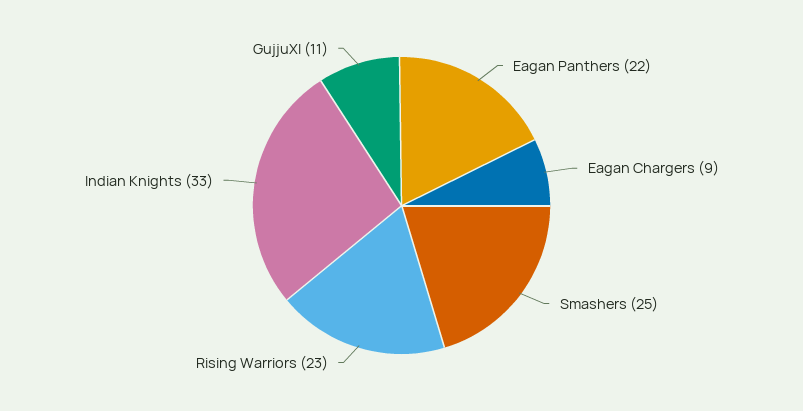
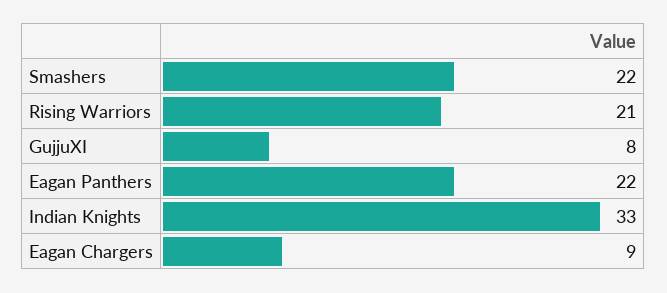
  {
    "Eagan Panthers": 22,
    "Eagan Chargers": 9,
-   "Smashers": 25,
+   "Smashers": 22,
-   "Rising Warriors": 23,
+   "Rising Warriors": 21,
    "Indian Knights": 33,
-   "GujjuXI": 11
+   "GujjuXI": 8
  }

